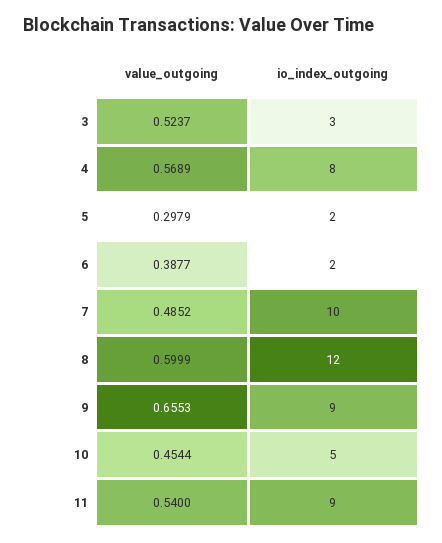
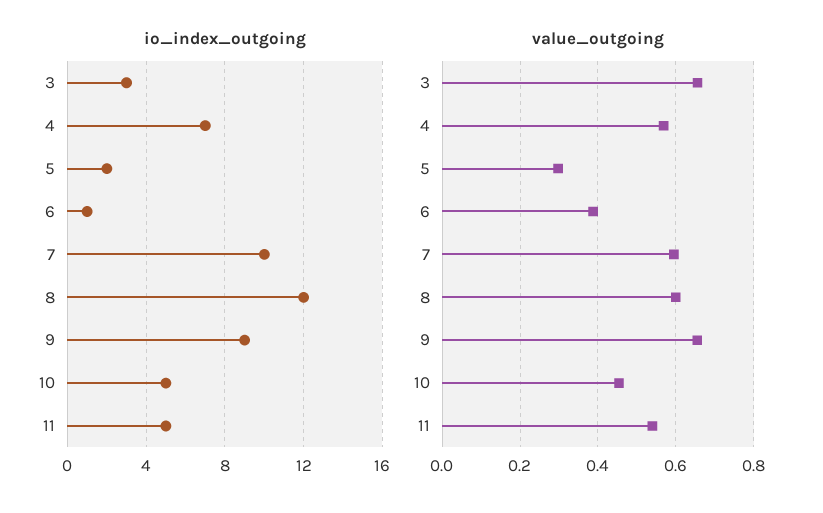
  {
    "value_outgoing": {
-     "3": 0.5237,
+     "3": 0.66,
      "4": 0.5689,
      "5": 0.2979,
      "6": 0.3877,
-     "7": 0.4852,
+     "7": 0.6,
      "8": 0.5999,
      "9": 0.6553,
      "10": 0.4544,
      "11": 0.54
    },
    "io_index_outgoing": {
      "3": 3,
-     "4": 8,
+     "4": 7,
      "5": 2,
-     "6": 2,
+     "6": 1,
      "7": 10,
      "8": 12,
      "9": 9,
      "10": 5,
-     "11": 9
+     "11": 5
    }
  }

